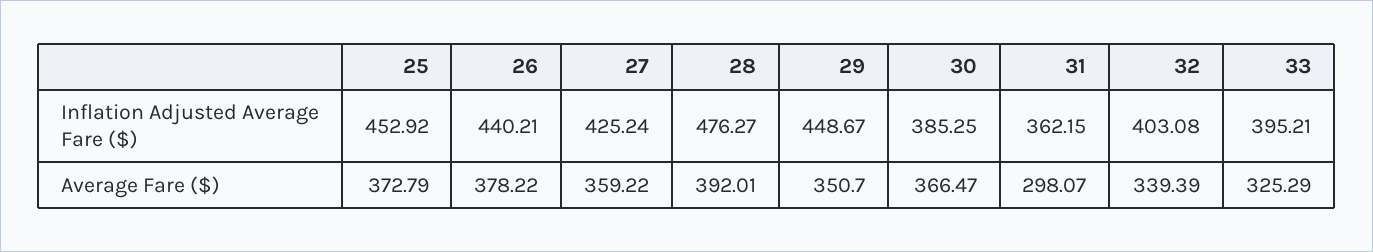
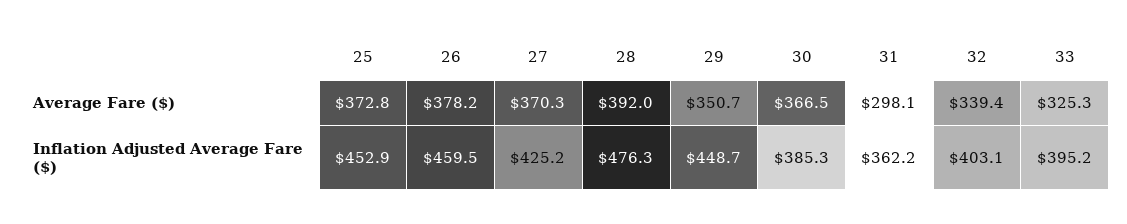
  {
    "25": {
      "Inflation Adjusted Average Fare ($)": 452.92,
      "Average Fare ($)": 372.79
    },
    "26": {
-     "Inflation Adjusted Average Fare ($)": 440.21,
+     "Inflation Adjusted Average Fare ($)": 459.5,
      "Average Fare ($)": 378.22
    },
    "27": {
      "Inflation Adjusted Average Fare ($)": 425.24,
-     "Average Fare ($)": 359.22
+     "Average Fare ($)": 370.3
    },
    "28": {
      "Inflation Adjusted Average Fare ($)": 476.27,
      "Average Fare ($)": 392.01
    },
    "29": {
      "Inflation Adjusted Average Fare ($)": 448.67,
      "Average Fare ($)": 350.7
    },
    "30": {
      "Inflation Adjusted Average Fare ($)": 385.25,
      "Average Fare ($)": 366.47
    },
    "31": {
      "Inflation Adjusted Average Fare ($)": 362.15,
      "Average Fare ($)": 298.07
    },
    "32": {
      "Inflation Adjusted Average Fare ($)": 403.08,
      "Average Fare ($)": 339.39
    },
    "33": {
      "Inflation Adjusted Average Fare ($)": 395.21,
      "Average Fare ($)": 325.29
    }
  }

